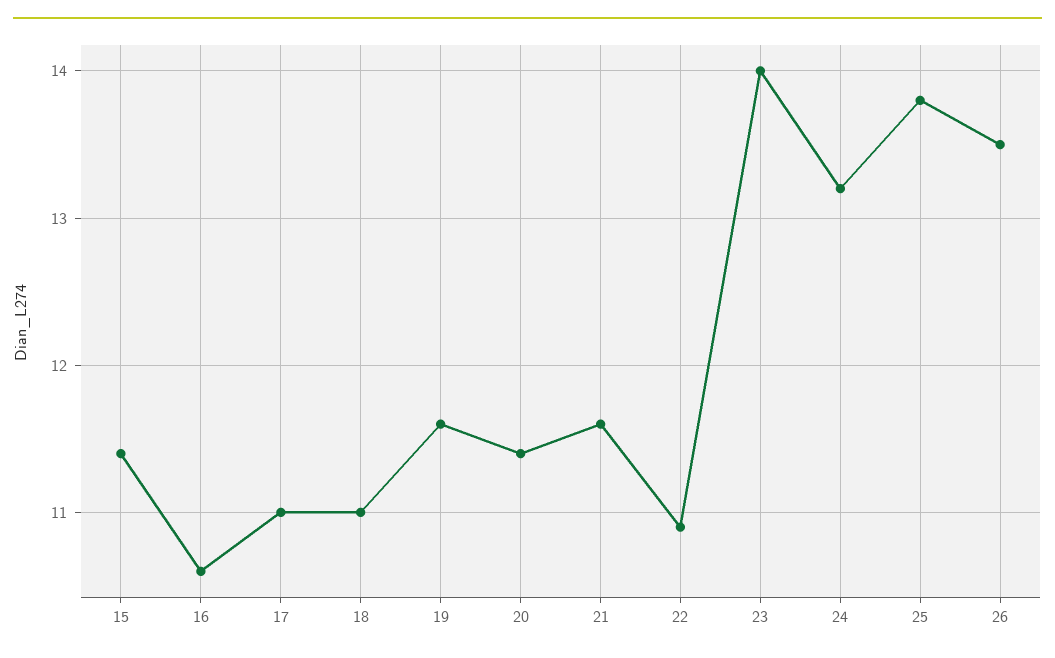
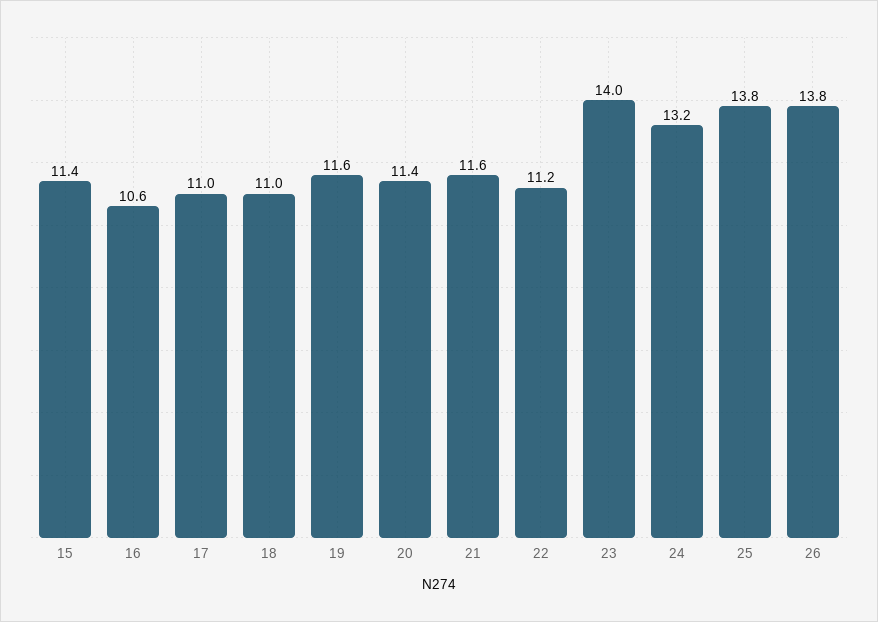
  {
    "15": 11.4,
    "16": 10.6,
    "17": 11,
    "18": 11,
    "19": 11.6,
    "20": 11.4,
    "21": 11.6,
-   "22": 10.9,
+   "22": 11.2,
    "23": 14,
    "24": 13.2,
    "25": 13.8,
-   "26": 13.5
+   "26": 13.8
  }

